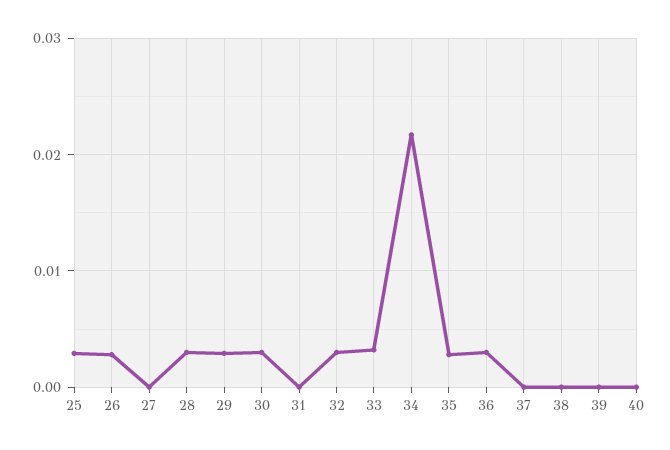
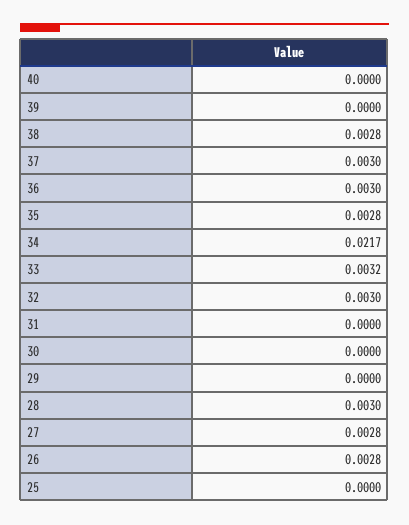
  {
-   "25": 0.003,
+   "25": 0,
    "26": 0.0028,
-   "27": 0,
+   "27": 0.0028,
    "28": 0.003,
-   "29": 0.003,
+   "29": 0,
-   "30": 0.003,
+   "30": 0,
    "31": 0,
    "32": 0.003,
    "33": 0.0032,
    "34": 0.0217,
    "35": 0.0028,
    "36": 0.003,
-   "37": 0,
+   "37": 0.003,
-   "38": 0,
+   "38": 0.0028,
    "39": 0,
    "40": 0
  }

